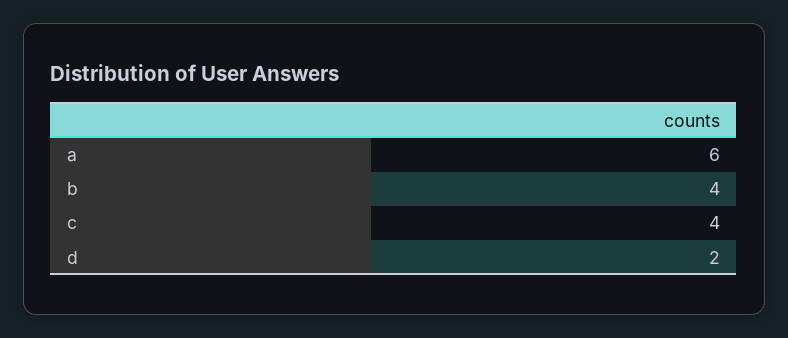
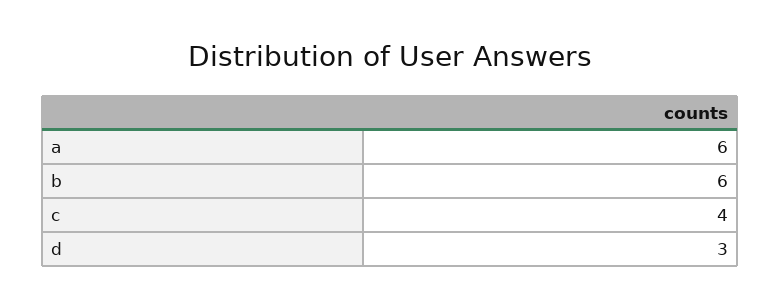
  {
    "a": 6,
-   "b": 4,
+   "b": 6,
    "c": 4,
-   "d": 2
+   "d": 3
  }

